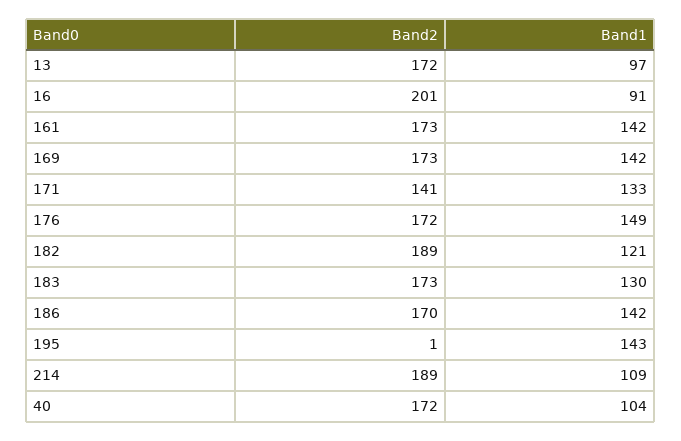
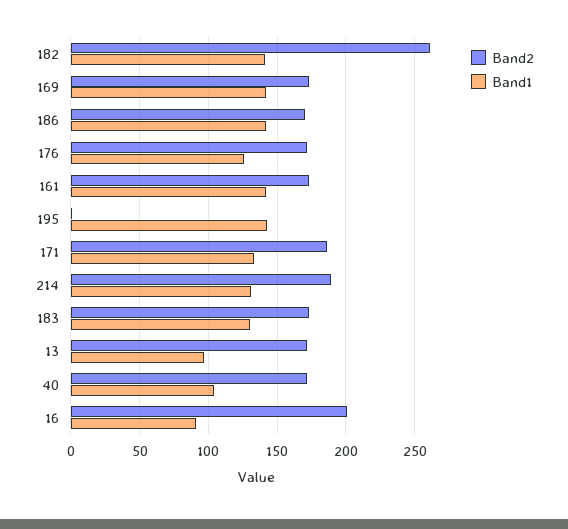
  {
    "Band2": {
      "13": 172,
      "16": 201,
      "161": 173,
      "169": 173,
-     "171": 141,
+     "171": 185,
      "176": 172,
-     "182": 189,
+     "182": 260,
      "183": 173,
      "186": 170,
      "195": 1,
      "214": 189,
      "40": 172
    },
    "Band1": {
      "13": 97,
      "16": 91,
      "161": 142,
      "169": 142,
      "171": 133,
-     "176": 149,
+     "176": 125,
-     "182": 121,
+     "182": 140,
      "183": 130,
      "186": 142,
      "195": 143,
-     "214": 109,
+     "214": 130,
      "40": 104
    }
  }

